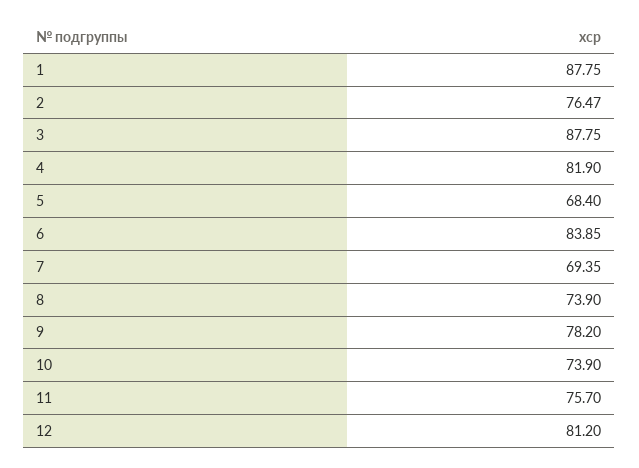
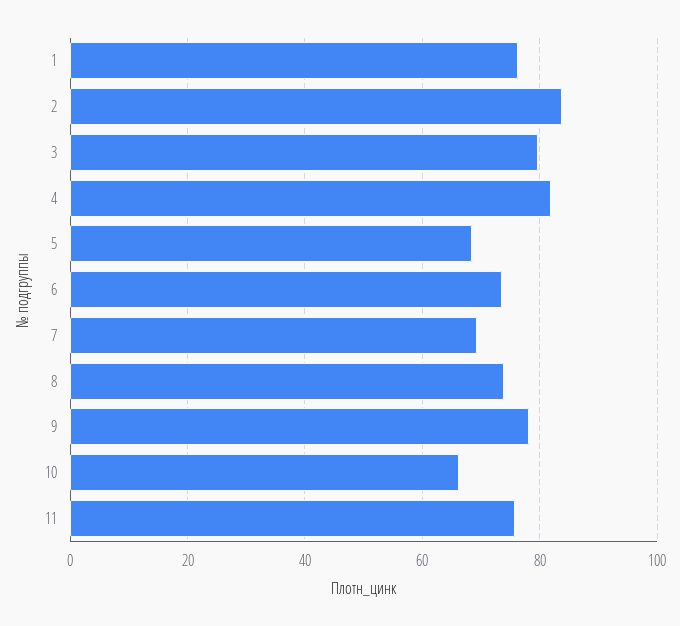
  {
-   "1": 87.75,
+   "1": 76,
-   "2": 76.47,
+   "2": 84,
-   "3": 87.75,
+   "3": 80,
    "4": 81.9,
    "5": 68.4,
-   "6": 83.85,
+   "6": 74,
    "7": 69.35,
    "8": 73.9,
    "9": 78.2,
-   "10": 73.9,
+   "10": 66,
-   "11": 75.7,
+   "11": 75.7
-   "12": 81.2
  }

